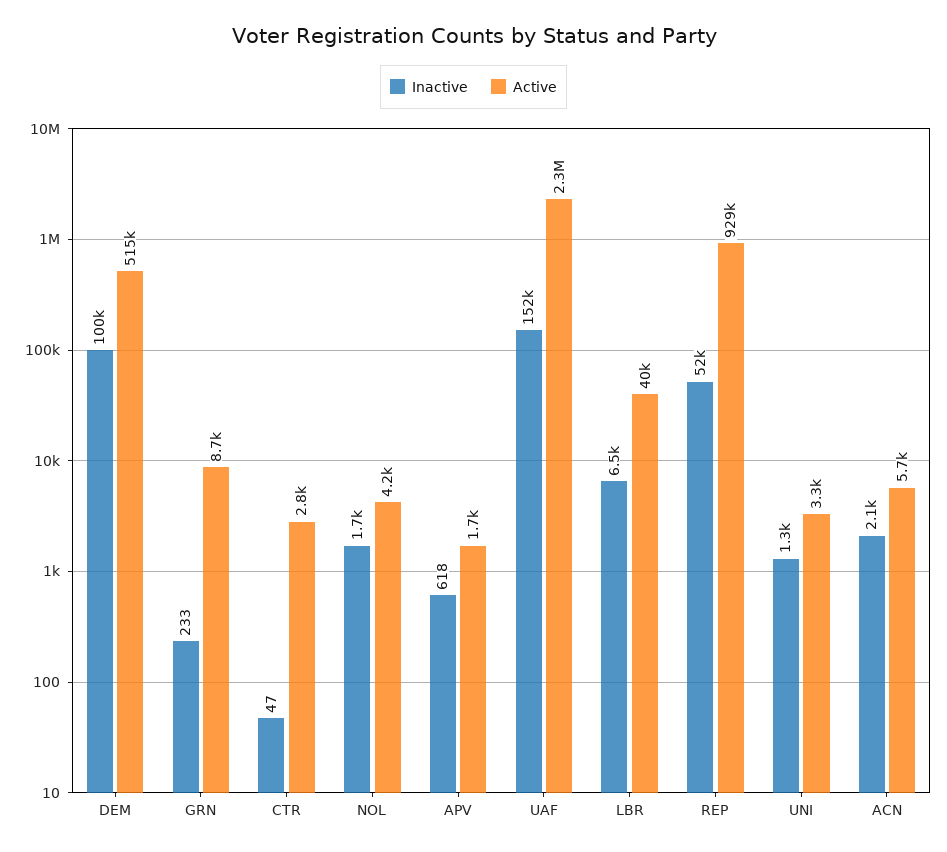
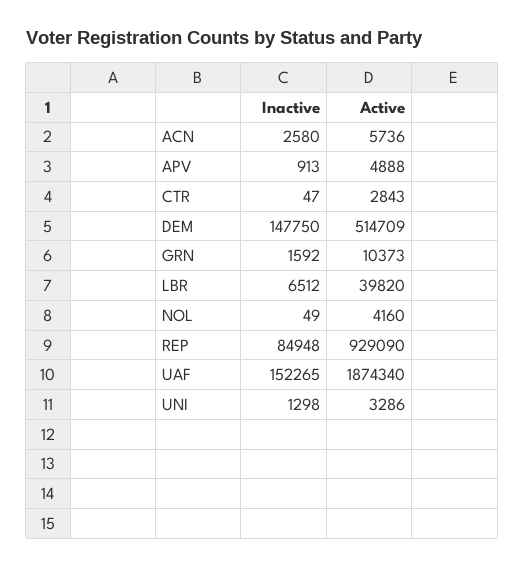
  {
    "Inactive": {
-     "DEM": 100000,
+     "DEM": 147750,
-     "GRN": 233,
+     "GRN": 1592,
      "CTR": 47,
-     "NOL": 1700,
+     "NOL": 49,
-     "APV": 618,
+     "APV": 913,
      "UAF": 152265,
      "LBR": 6512,
-     "REP": 52000,
+     "REP": 84948,
      "UNI": 1298,
-     "ACN": 2100
+     "ACN": 2580
    },
    "Active": {
      "DEM": 514709,
-     "GRN": 8700,
+     "GRN": 10373,
      "CTR": 2843,
      "NOL": 4160,
-     "APV": 1700,
+     "APV": 4888,
-     "UAF": 2300000,
+     "UAF": 1874340,
      "LBR": 39820,
      "REP": 929090,
      "UNI": 3286,
      "ACN": 5736
    }
  }

